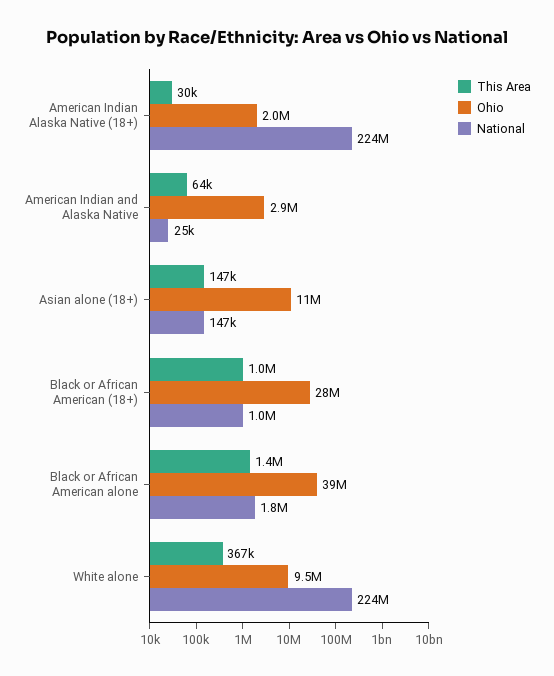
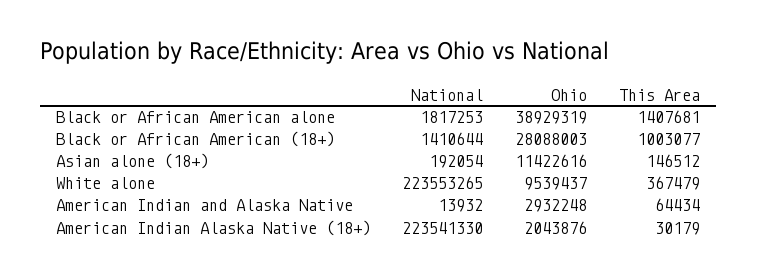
  {
    "This Area": {
      "American Indian Alaska Native (18+)": 30179,
      "American Indian and Alaska Native": 64434,
      "Asian alone (18+)": 146512,
      "Black or African American (18+)": 1003077,
      "Black or African American alone": 1407681,
      "White alone": 367479
    },
    "Ohio": {
      "American Indian Alaska Native (18+)": 2043876,
      "American Indian and Alaska Native": 2932248,
      "Asian alone (18+)": 11422616,
      "Black or African American (18+)": 28088003,
      "Black or African American alone": 38929319,
      "White alone": 9539437
    },
    "National": {
      "American Indian Alaska Native (18+)": 223541330,
-     "American Indian and Alaska Native": 25000,
+     "American Indian and Alaska Native": 13932,
-     "Asian alone (18+)": 147000,
+     "Asian alone (18+)": 192054,
-     "Black or African American (18+)": 1000000,
+     "Black or African American (18+)": 1410644,
      "Black or African American alone": 1817253,
      "White alone": 223553265
    }
  }

